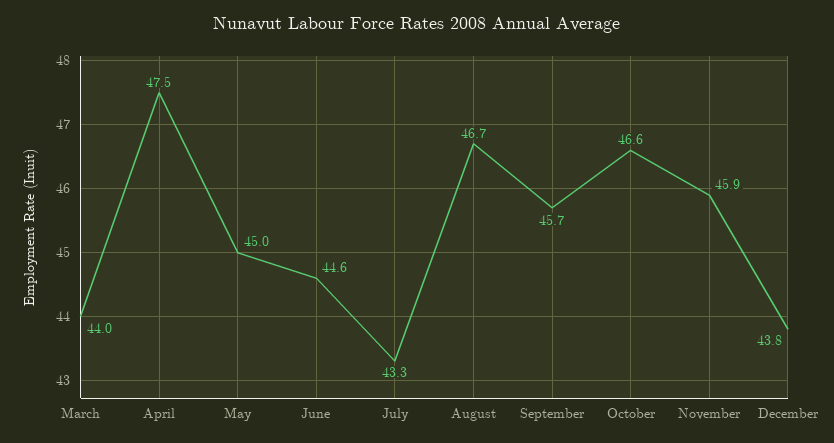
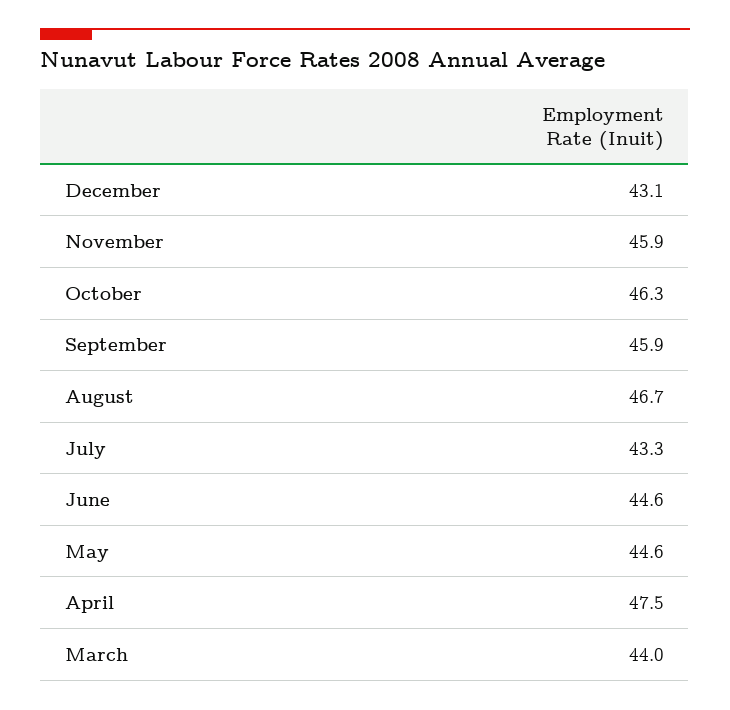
  {
    "March": 44,
    "April": 47.5,
-   "May": 45,
+   "May": 44.6,
    "June": 44.6,
    "July": 43.3,
    "August": 46.7,
-   "September": 45.7,
+   "September": 45.9,
-   "October": 46.6,
+   "October": 46.3,
    "November": 45.9,
-   "December": 43.8
+   "December": 43.1
  }

